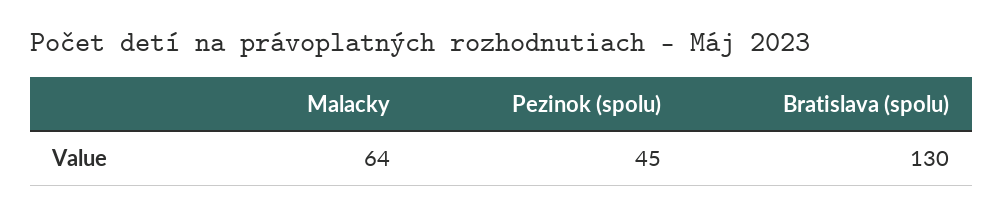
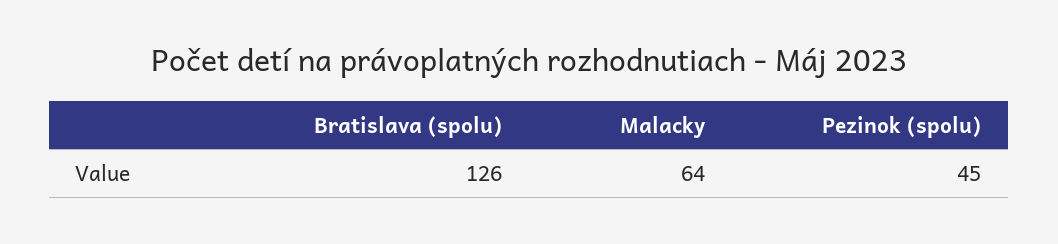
  {
    "Malacky": 64,
    "Pezinok (spolu)": 45,
-   "Bratislava (spolu)": 130
+   "Bratislava (spolu)": 126
  }

